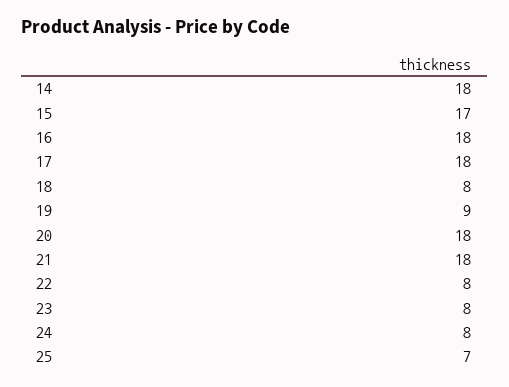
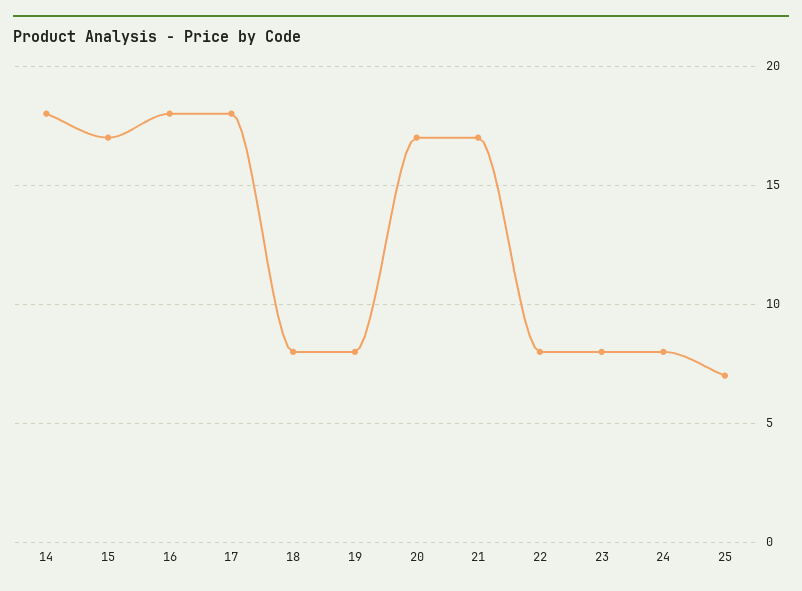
  {
    "14": 18,
    "15": 17,
    "16": 18,
    "17": 18,
    "18": 8,
-   "19": 9,
+   "19": 8,
-   "20": 18,
+   "20": 17,
-   "21": 18,
+   "21": 17,
    "22": 8,
    "23": 8,
    "24": 8,
    "25": 7
  }

